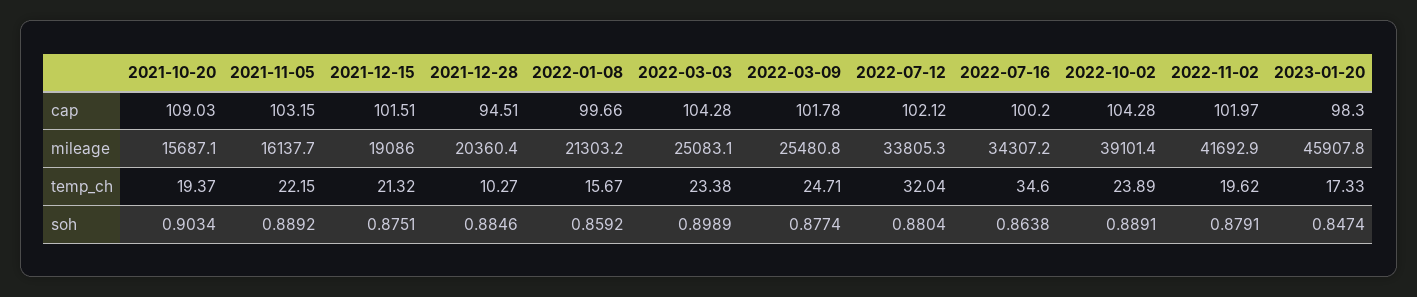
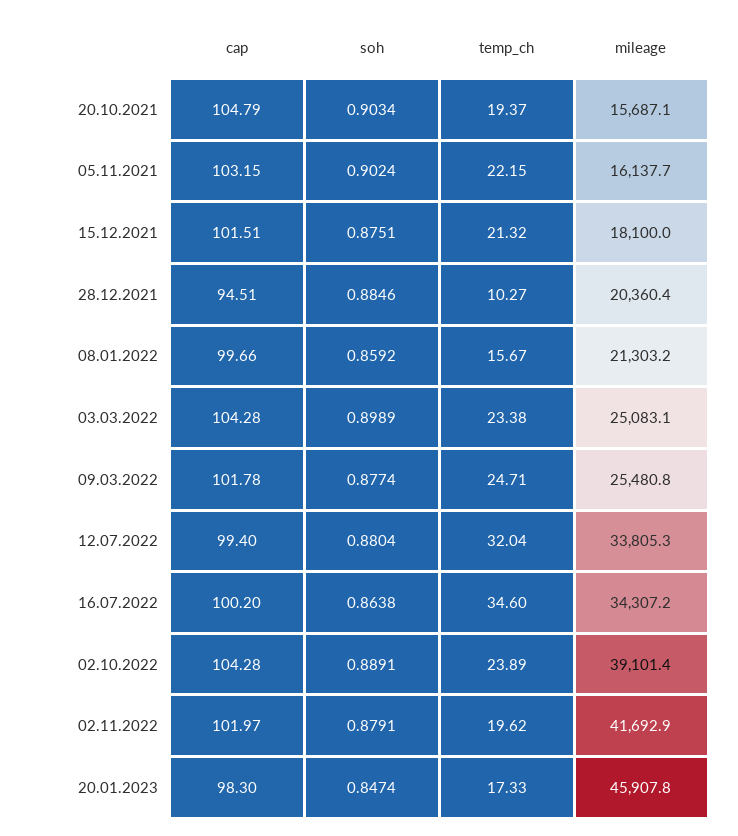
  {
    "2021-10-20": {
-     "cap": 109.03,
+     "cap": 104.79,
      "mileage": 15687.1,
      "temp_ch": 19.37,
      "soh": 0.9034
    },
    "2021-11-05": {
      "cap": 103.15,
      "mileage": 16137.7,
      "temp_ch": 22.15,
-     "soh": 0.8892
+     "soh": 0.9024
    },
    "2021-12-15": {
      "cap": 101.51,
-     "mileage": 19086,
+     "mileage": 18100,
      "temp_ch": 21.32,
      "soh": 0.8751
    },
    "2021-12-28": {
      "cap": 94.51,
      "mileage": 20360.4,
      "temp_ch": 10.27,
      "soh": 0.8846
    },
    "2022-01-08": {
      "cap": 99.66,
      "mileage": 21303.2,
      "temp_ch": 15.67,
      "soh": 0.8592
    },
    "2022-03-03": {
      "cap": 104.28,
      "mileage": 25083.1,
      "temp_ch": 23.38,
      "soh": 0.8989
    },
    "2022-03-09": {
      "cap": 101.78,
      "mileage": 25480.8,
      "temp_ch": 24.71,
      "soh": 0.8774
    },
    "2022-07-12": {
-     "cap": 102.12,
+     "cap": 99.4,
      "mileage": 33805.3,
      "temp_ch": 32.04,
      "soh": 0.8804
    },
    "2022-07-16": {
      "cap": 100.2,
      "mileage": 34307.2,
      "temp_ch": 34.6,
      "soh": 0.8638
    },
    "2022-10-02": {
      "cap": 104.28,
      "mileage": 39101.4,
      "temp_ch": 23.89,
      "soh": 0.8891
    },
    "2022-11-02": {
      "cap": 101.97,
      "mileage": 41692.9,
      "temp_ch": 19.62,
      "soh": 0.8791
    },
    "2023-01-20": {
      "cap": 98.3,
      "mileage": 45907.8,
      "temp_ch": 17.33,
      "soh": 0.8474
    }
  }

